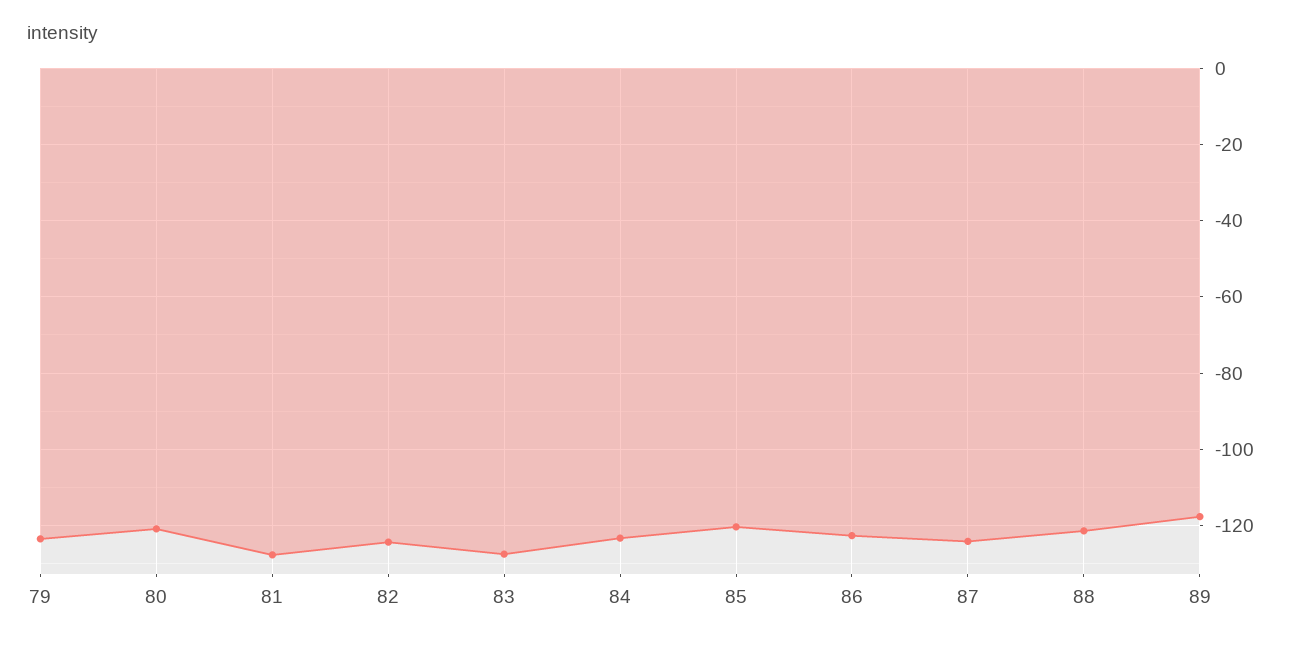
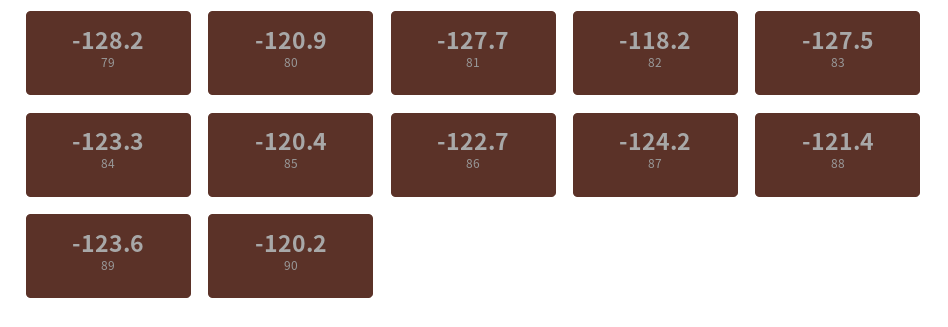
  {
-   "79": -124,
+   "79": -128.2,
    "80": -120.9,
    "81": -127.7,
-   "82": -124,
+   "82": -118.2,
    "83": -127.5,
    "84": -123.3,
    "85": -120.4,
    "86": -122.7,
    "87": -124.2,
    "88": -121.4,
-   "89": -118
+   "89": -123.6,
+   "90": -120.2
  }

